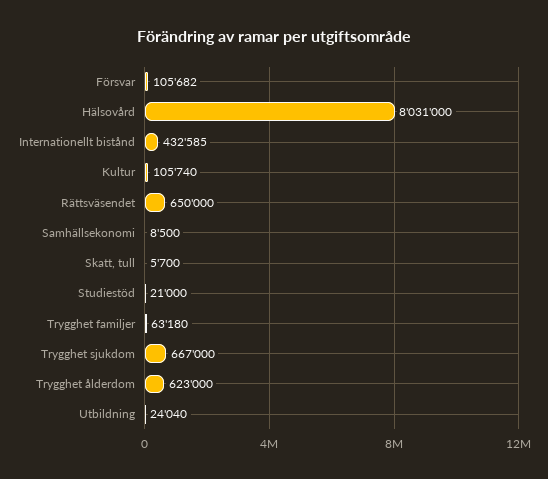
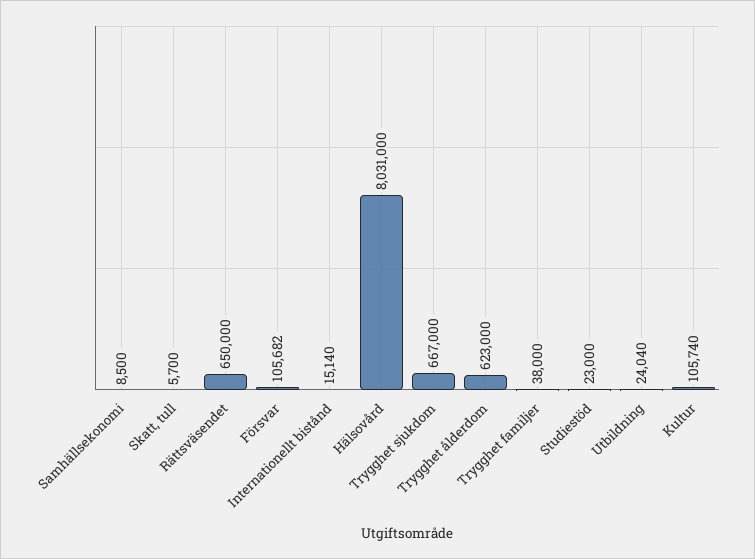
  {
    "Försvar": 105682,
    "Hälsovård": 8031000,
-   "Internationellt bistånd": 432585,
+   "Internationellt bistånd": 15140,
    "Kultur": 105740,
    "Rättsväsendet": 650000,
    "Samhällsekonomi": 8500,
    "Skatt, tull": 5700,
-   "Studiestöd": 21000,
+   "Studiestöd": 23000,
-   "Trygghet familjer": 63180,
+   "Trygghet familjer": 38000,
    "Trygghet sjukdom": 667000,
    "Trygghet ålderdom": 623000,
    "Utbildning": 24040
  }

